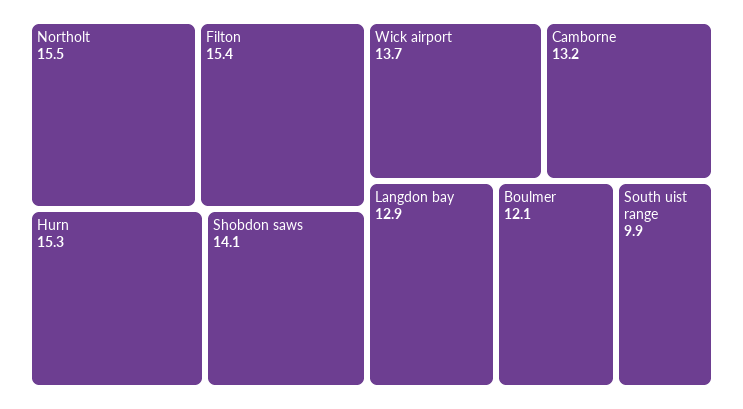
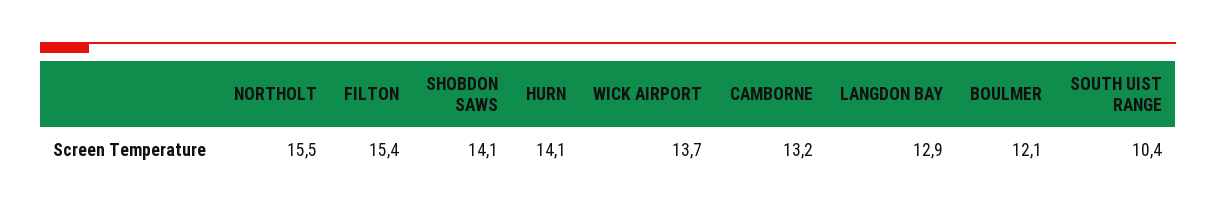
  {
    "Northolt": 15.5,
    "Filton": 15.4,
-   "Hurn": 15.3,
+   "Hurn": 14.1,
    "Shobdon saws": 14.1,
    "Wick airport": 13.7,
    "Camborne": 13.2,
    "Langdon bay": 12.9,
    "Boulmer": 12.1,
-   "South uist range": 9.9
+   "South uist range": 10.4
  }

